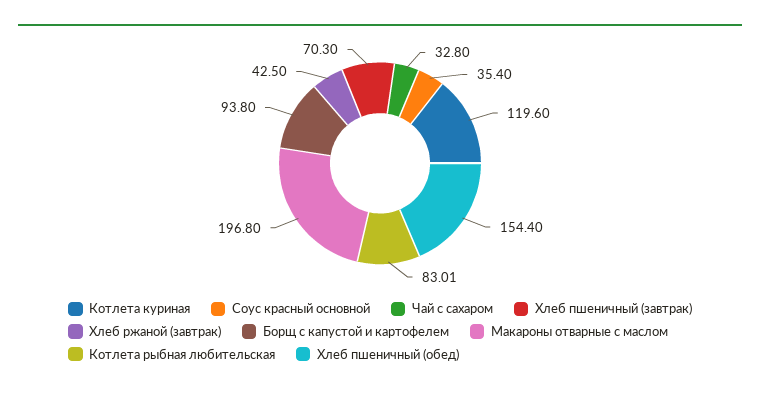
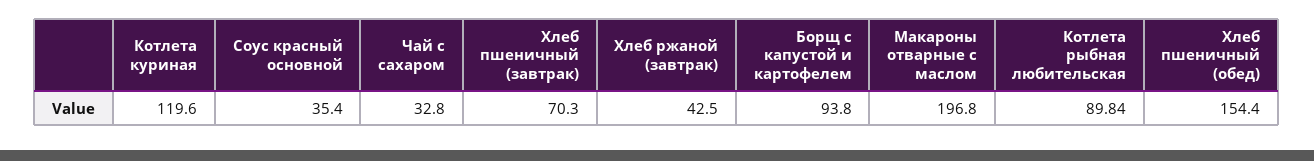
  {
    "Котлета куриная": 119.6,
    "Соус красный основной": 35.4,
    "Чай с сахаром": 32.8,
    "Хлеб пшеничный (завтрак)": 70.3,
    "Хлеб ржаной (завтрак)": 42.5,
    "Борщ с капустой и картофелем": 93.8,
    "Макароны отварные с маслом": 196.8,
-   "Котлета рыбная любительская": 83.01,
+   "Котлета рыбная любительская": 89.84,
    "Хлеб пшеничный (обед)": 154.4
  }

